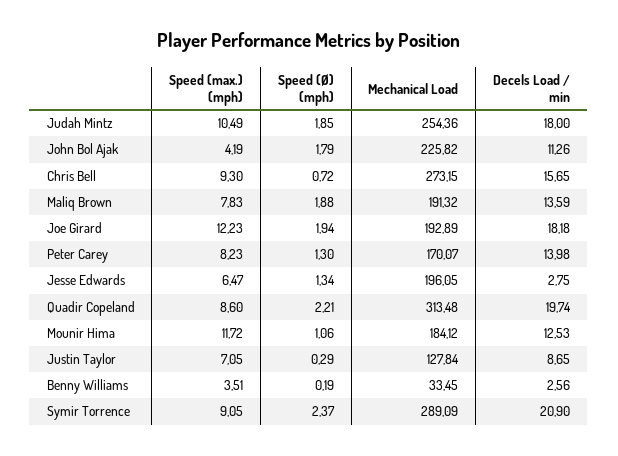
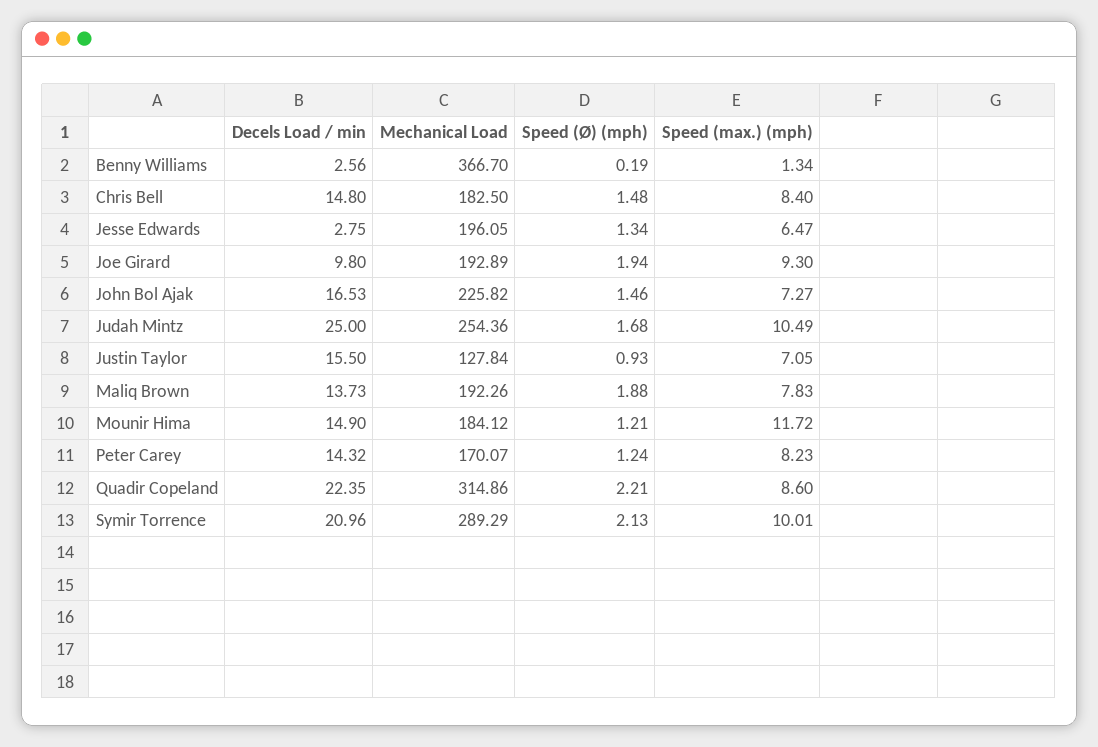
  {
    "Speed (max.) (mph)": {
      "Judah Mintz": 10.49,
-     "John Bol Ajak": 4.19,
+     "John Bol Ajak": 7.27,
-     "Chris Bell": 9.3,
+     "Chris Bell": 8.4,
      "Maliq Brown": 7.83,
-     "Joe Girard": 12.23,
+     "Joe Girard": 9.3,
      "Peter Carey": 8.23,
      "Jesse Edwards": 6.47,
      "Quadir Copeland": 8.6,
      "Mounir Hima": 11.72,
      "Justin Taylor": 7.05,
-     "Benny Williams": 3.51,
+     "Benny Williams": 1.34,
-     "Symir Torrence": 9.05
+     "Symir Torrence": 10.01
    },
    "Speed (Ø) (mph)": {
-     "Judah Mintz": 1.85,
+     "Judah Mintz": 1.68,
-     "John Bol Ajak": 1.79,
+     "John Bol Ajak": 1.46,
-     "Chris Bell": 0.72,
+     "Chris Bell": 1.48,
      "Maliq Brown": 1.88,
      "Joe Girard": 1.94,
-     "Peter Carey": 1.3,
+     "Peter Carey": 1.24,
      "Jesse Edwards": 1.34,
      "Quadir Copeland": 2.21,
-     "Mounir Hima": 1.06,
+     "Mounir Hima": 1.21,
-     "Justin Taylor": 0.29,
+     "Justin Taylor": 0.93,
      "Benny Williams": 0.19,
-     "Symir Torrence": 2.37
+     "Symir Torrence": 2.13
    },
    "Mechanical Load": {
      "Judah Mintz": 254.36,
      "John Bol Ajak": 225.82,
-     "Chris Bell": 273.15,
+     "Chris Bell": 182.5,
-     "Maliq Brown": 191.32,
+     "Maliq Brown": 192.26,
      "Joe Girard": 192.89,
      "Peter Carey": 170.07,
      "Jesse Edwards": 196.05,
-     "Quadir Copeland": 313.48,
+     "Quadir Copeland": 314.86,
      "Mounir Hima": 184.12,
      "Justin Taylor": 127.84,
-     "Benny Williams": 33.45,
+     "Benny Williams": 366.7,
-     "Symir Torrence": 289.09
+     "Symir Torrence": 289.29
    },
    "Decels Load / min": {
-     "Judah Mintz": 18,
+     "Judah Mintz": 25,
-     "John Bol Ajak": 11.26,
+     "John Bol Ajak": 16.53,
-     "Chris Bell": 15.65,
+     "Chris Bell": 14.8,
-     "Maliq Brown": 13.59,
+     "Maliq Brown": 13.73,
-     "Joe Girard": 18.18,
+     "Joe Girard": 9.8,
-     "Peter Carey": 13.98,
+     "Peter Carey": 14.32,
      "Jesse Edwards": 2.75,
-     "Quadir Copeland": 19.74,
+     "Quadir Copeland": 22.35,
-     "Mounir Hima": 12.53,
+     "Mounir Hima": 14.9,
-     "Justin Taylor": 8.65,
+     "Justin Taylor": 15.5,
      "Benny Williams": 2.56,
-     "Symir Torrence": 20.9
+     "Symir Torrence": 20.96
    }
  }

